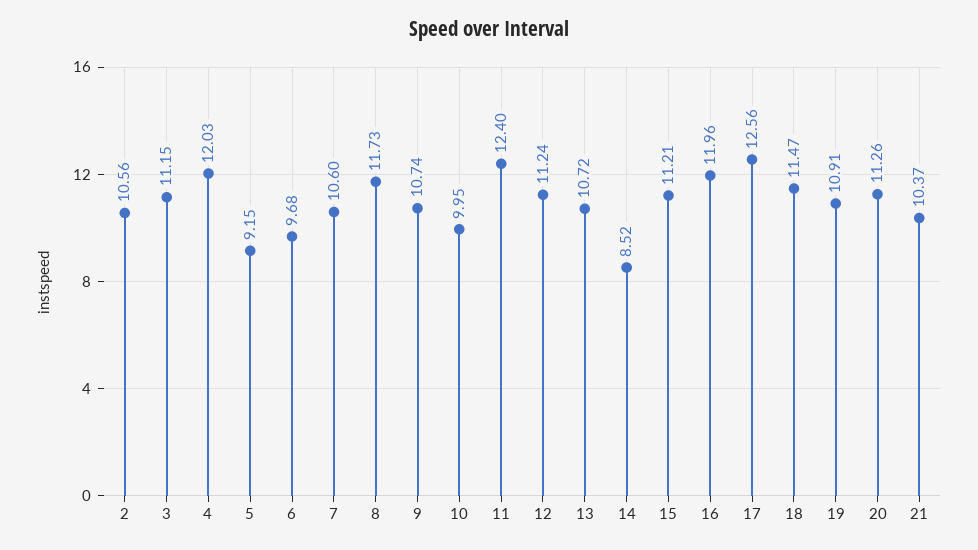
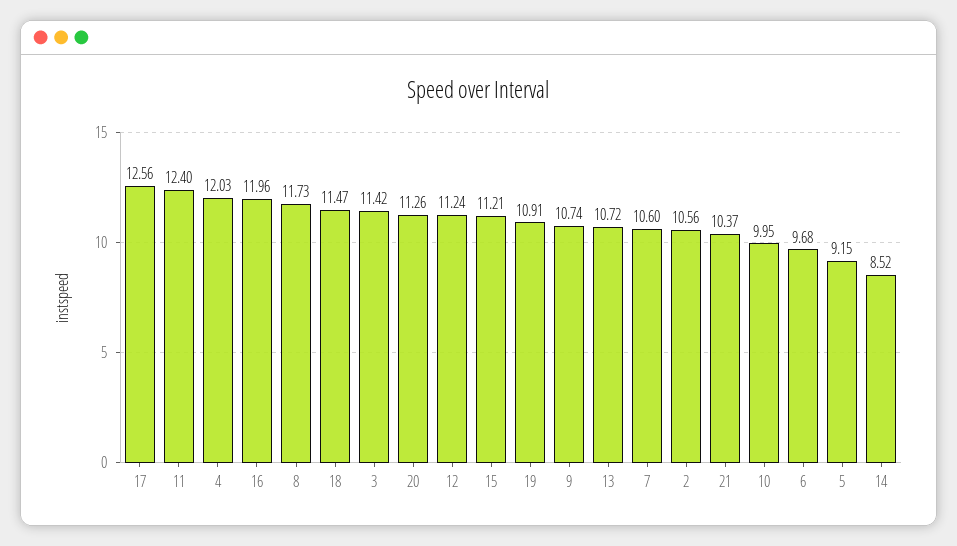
  {
    "2": 10.56,
-   "3": 11.15,
+   "3": 11.42,
    "4": 12.03,
    "5": 9.15,
    "6": 9.68,
    "7": 10.6,
    "8": 11.73,
    "9": 10.74,
    "10": 9.95,
    "11": 12.4,
    "12": 11.24,
    "13": 10.72,
    "14": 8.52,
    "15": 11.21,
    "16": 11.96,
    "17": 12.56,
    "18": 11.47,
    "19": 10.91,
    "20": 11.26,
    "21": 10.37
  }

